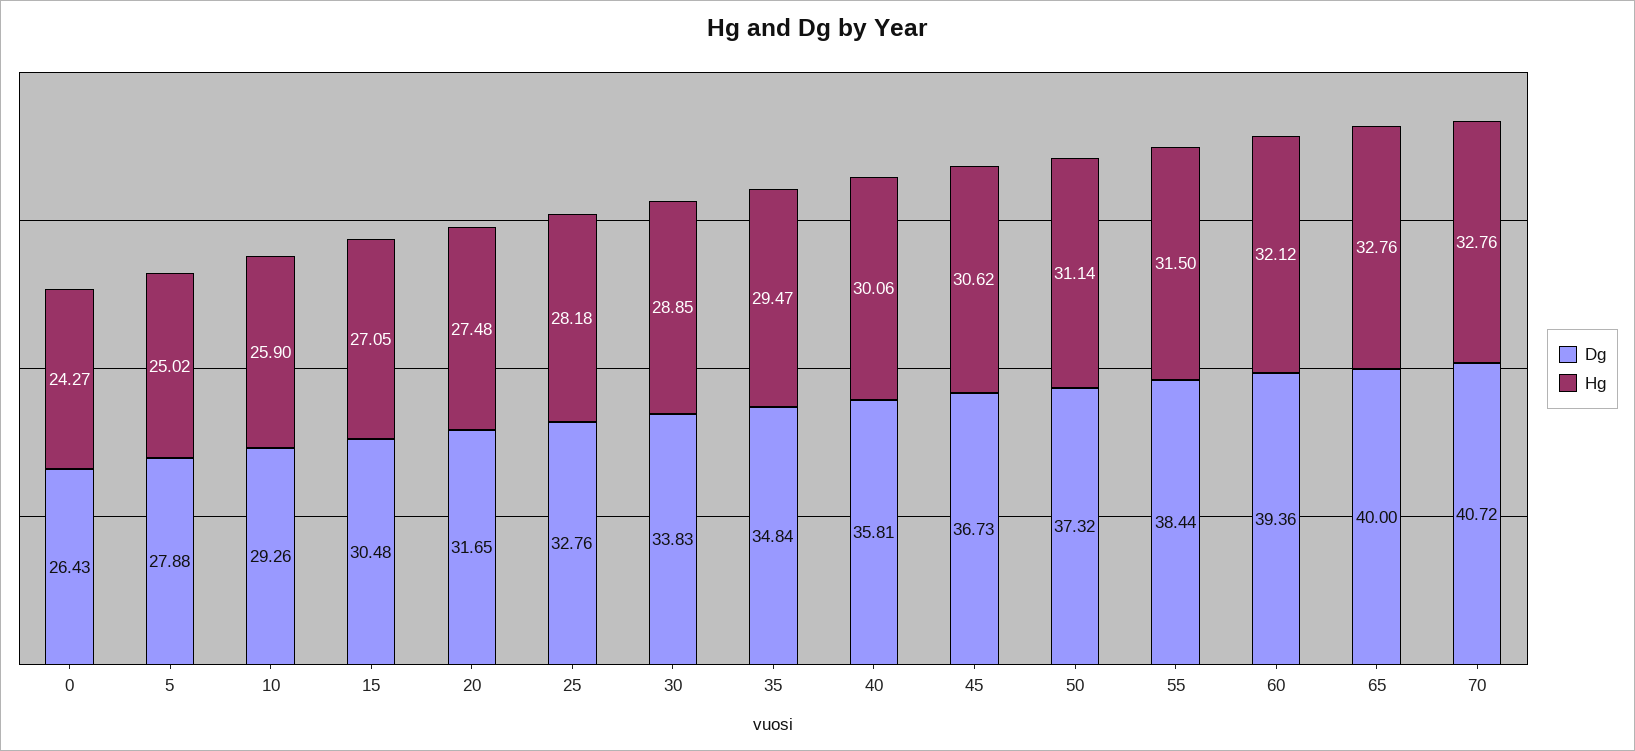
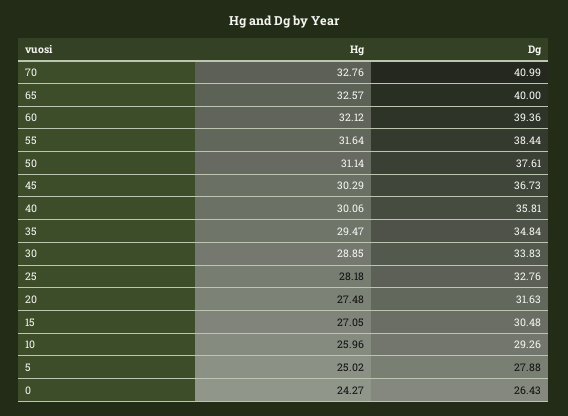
  {
    "Dg": {
      "0": 26.43,
      "5": 27.88,
      "10": 29.26,
      "15": 30.48,
-     "20": 31.65,
+     "20": 31.63,
      "25": 32.76,
      "30": 33.83,
      "35": 34.84,
      "40": 35.81,
      "45": 36.73,
-     "50": 37.32,
+     "50": 37.61,
      "55": 38.44,
      "60": 39.36,
      "65": 40,
-     "70": 40.72
+     "70": 40.99
    },
    "Hg": {
      "0": 24.27,
      "5": 25.02,
-     "10": 25.9,
+     "10": 25.96,
      "15": 27.05,
      "20": 27.48,
      "25": 28.18,
      "30": 28.85,
      "35": 29.47,
      "40": 30.06,
-     "45": 30.62,
+     "45": 30.29,
      "50": 31.14,
-     "55": 31.5,
+     "55": 31.64,
      "60": 32.12,
-     "65": 32.76,
+     "65": 32.57,
      "70": 32.76
    }
  }

